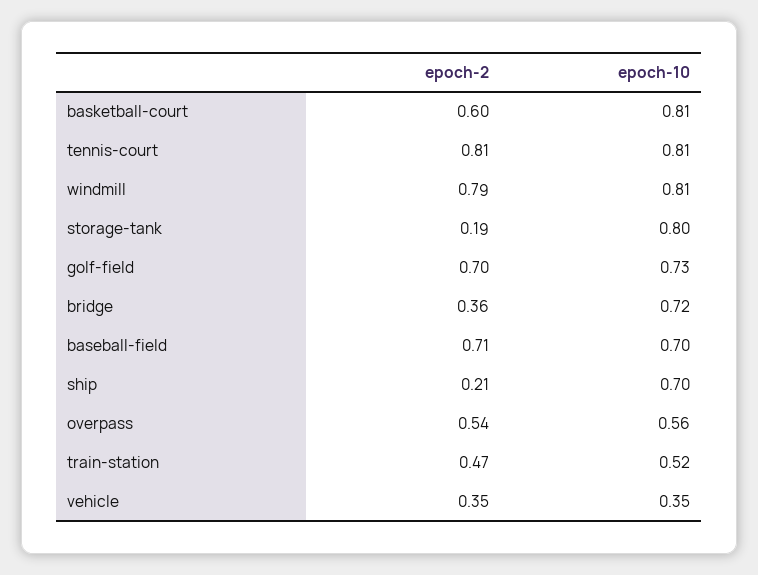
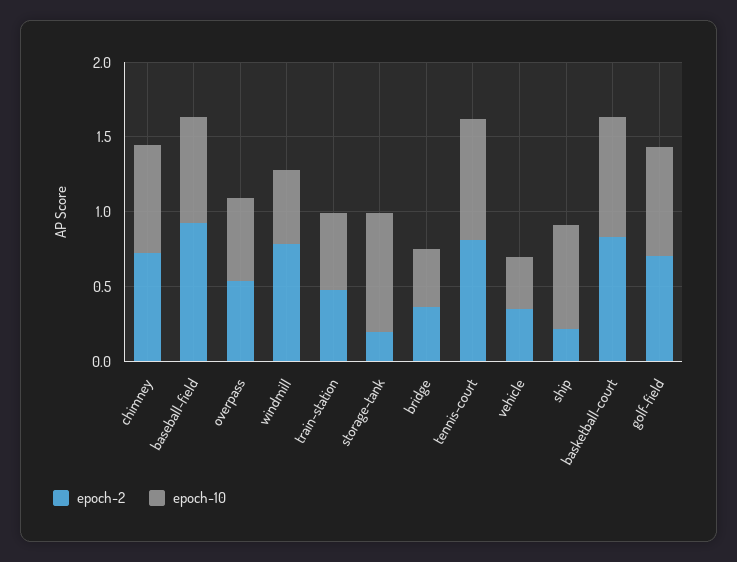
  {
    "epoch-2": {
-     "basketball-court": 0.6,
+     "basketball-court": 0.8,
      "tennis-court": 0.81,
      "windmill": 0.79,
      "storage-tank": 0.19,
      "golf-field": 0.7,
      "bridge": 0.36,
-     "baseball-field": 0.71,
+     "baseball-field": 0.9,
      "ship": 0.21,
      "overpass": 0.54,
      "train-station": 0.47,
-     "vehicle": 0.35
+     "vehicle": 0.35,
+     "chimney": 0.7
    },
    "epoch-10": {
      "basketball-court": 0.81,
      "tennis-court": 0.81,
-     "windmill": 0.81,
+     "windmill": 0.5,
      "storage-tank": 0.8,
      "golf-field": 0.73,
-     "bridge": 0.72,
+     "bridge": 0.4,
      "baseball-field": 0.7,
      "ship": 0.7,
      "overpass": 0.56,
      "train-station": 0.52,
-     "vehicle": 0.35
+     "vehicle": 0.35,
+     "chimney": 0.7
    }
  }

